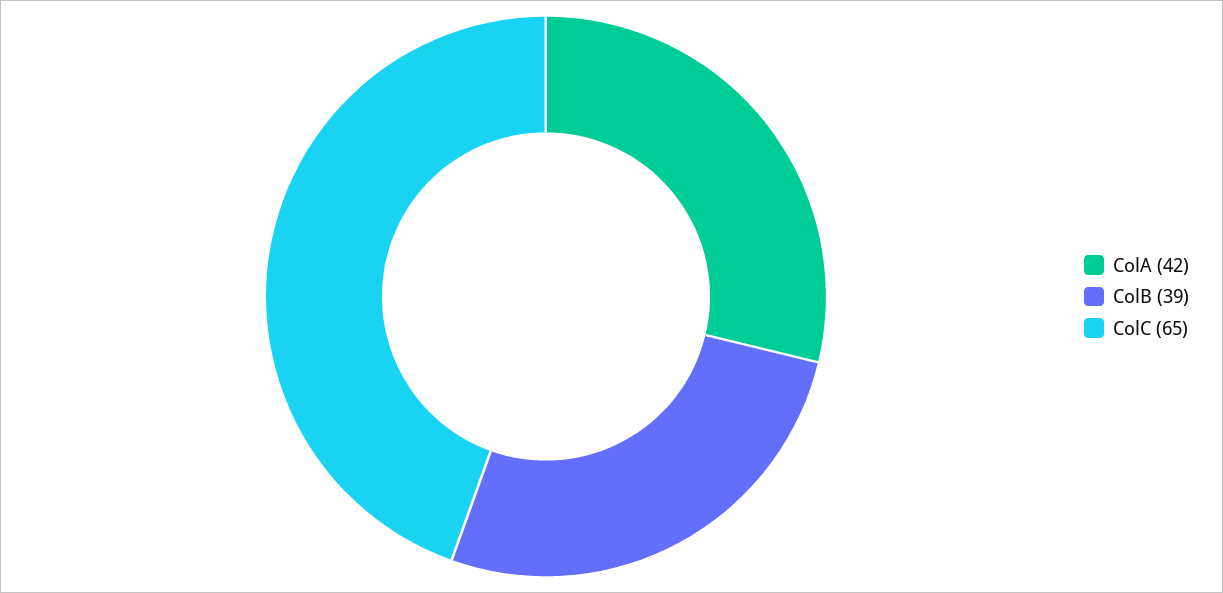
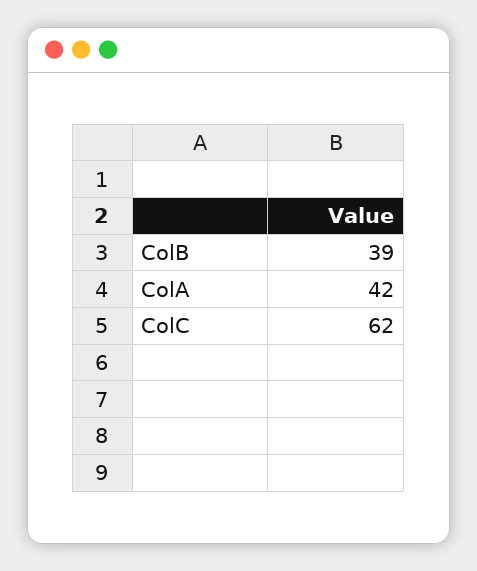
  {
    "ColA": 42,
    "ColB": 39,
-   "ColC": 65
+   "ColC": 62
  }

